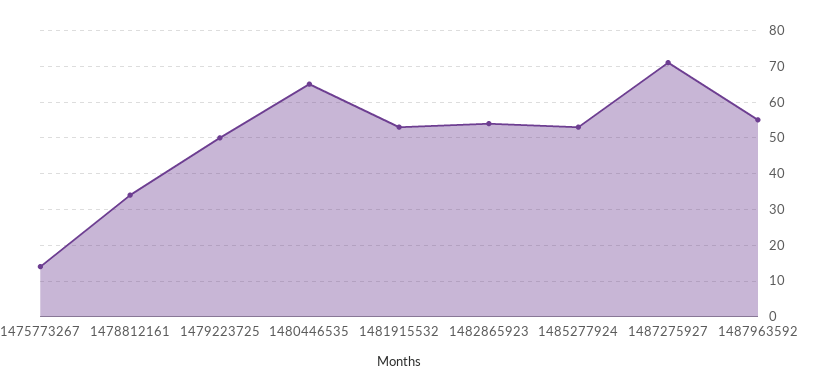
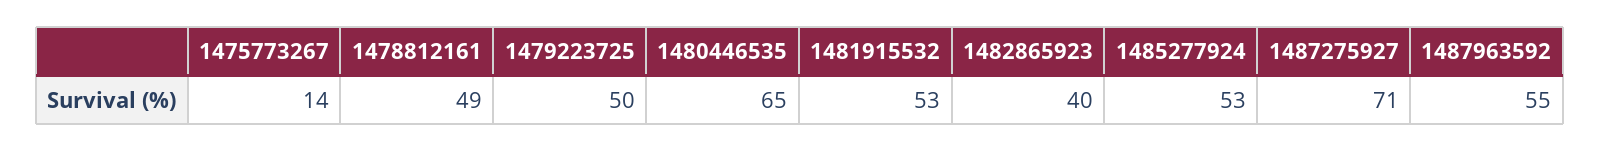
  {
    "1475773267": 14,
-   "1478812161": 35,
+   "1478812161": 49,
    "1479223725": 50,
    "1480446535": 65,
    "1481915532": 53,
-   "1482865923": 55,
+   "1482865923": 40,
    "1485277924": 53,
    "1487275927": 71,
    "1487963592": 55
  }

